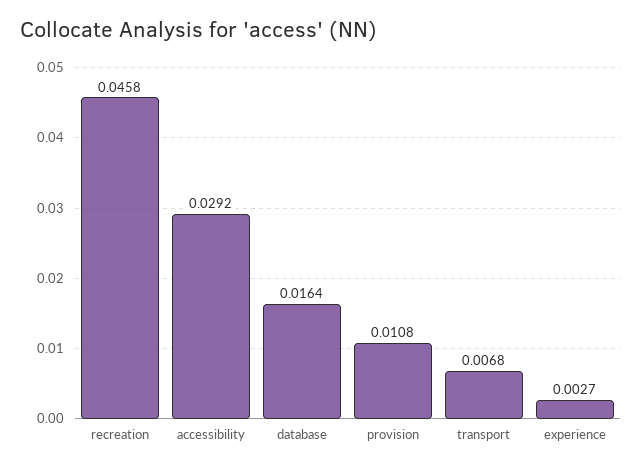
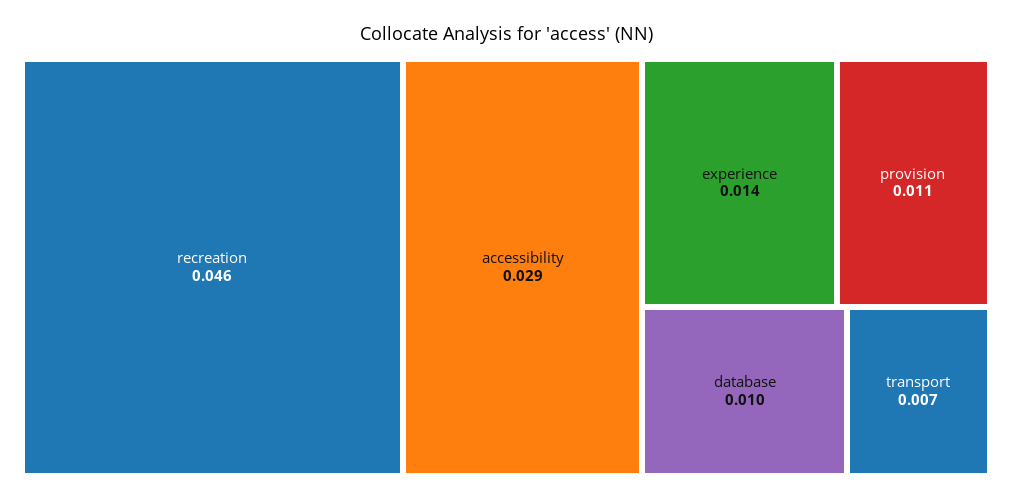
  {
    "recreation": 0.0458,
    "accessibility": 0.0292,
-   "database": 0.0164,
+   "database": 0.01,
    "provision": 0.0108,
    "transport": 0.0068,
-   "experience": 0.0027
+   "experience": 0.014
  }

